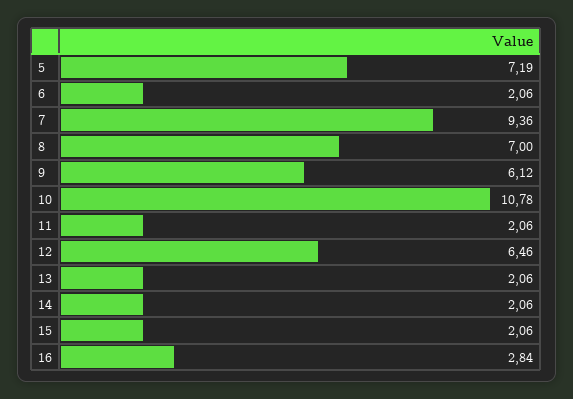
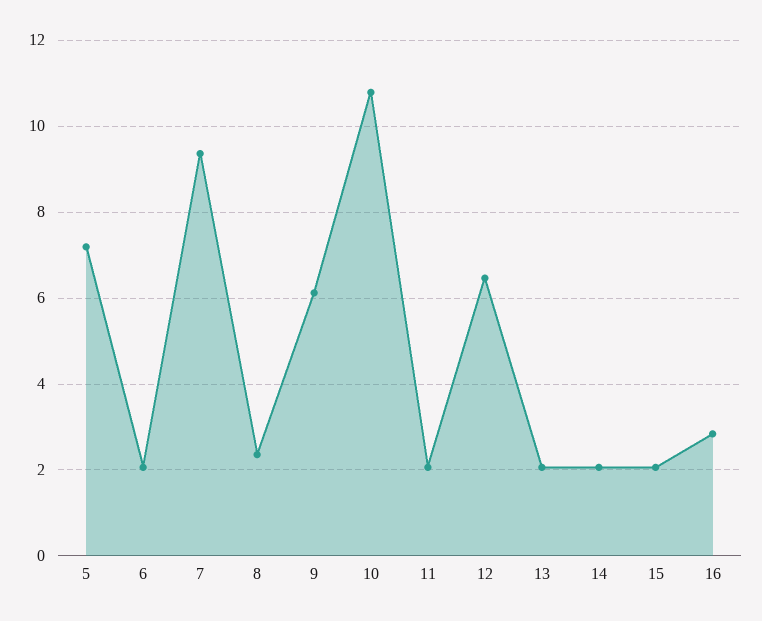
  {
    "5": 7.19,
    "6": 2.06,
    "7": 9.36,
-   "8": 7,
+   "8": 2.4,
    "9": 6.12,
    "10": 10.78,
    "11": 2.06,
    "12": 6.46,
    "13": 2.06,
    "14": 2.06,
    "15": 2.06,
    "16": 2.84
  }

